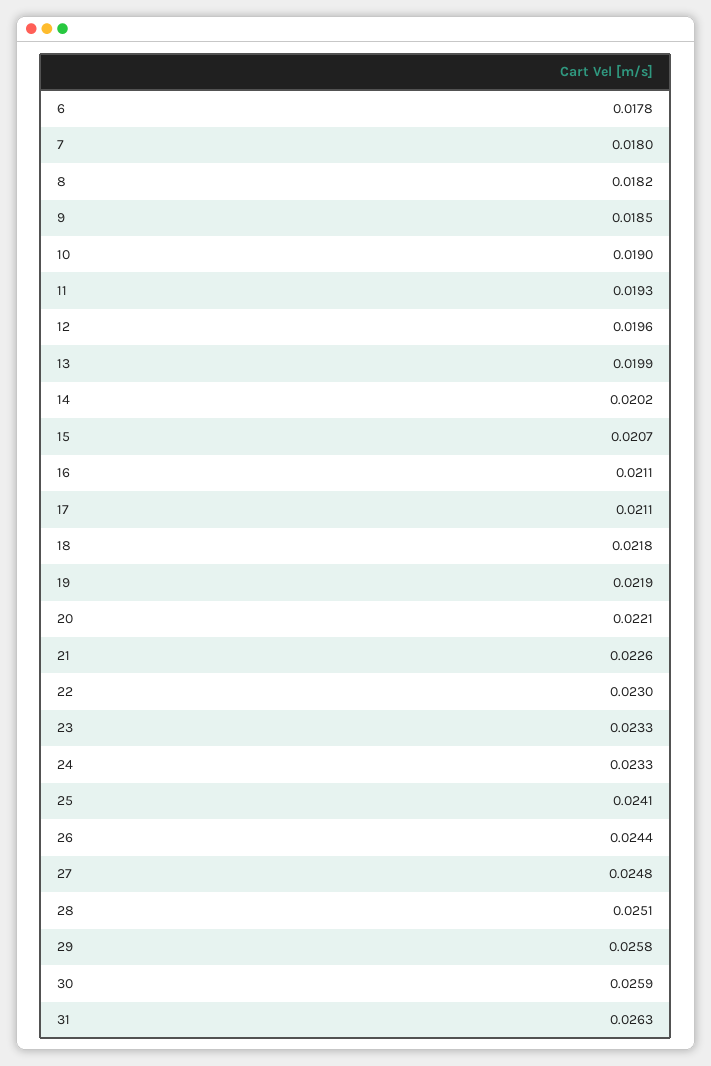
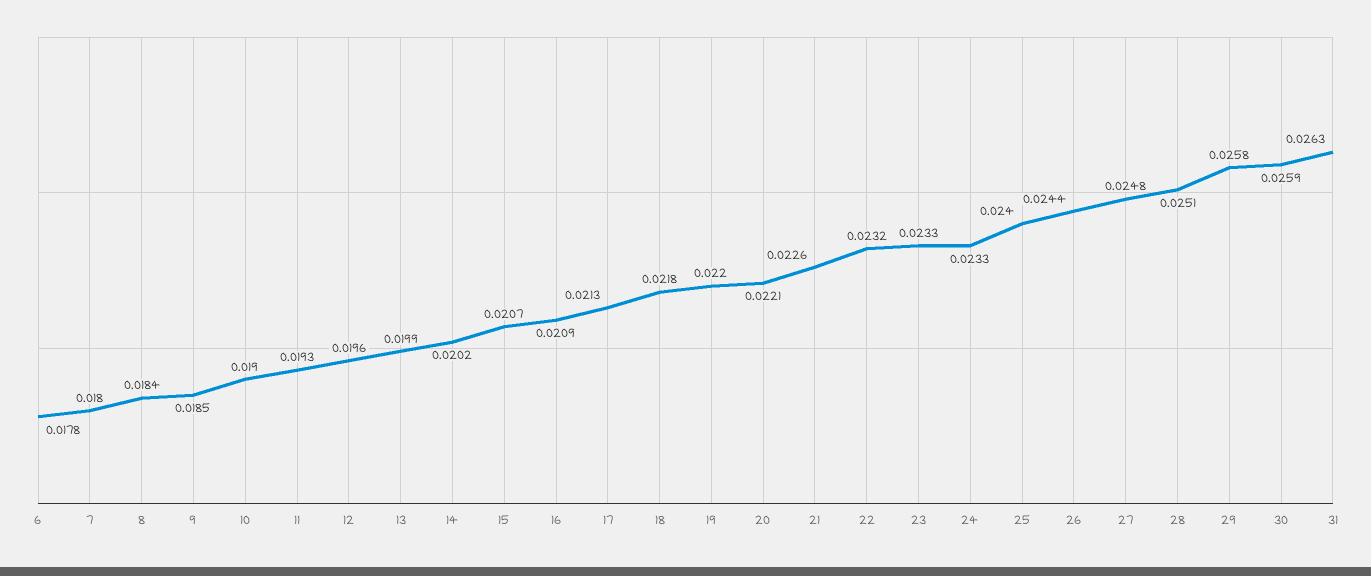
  {
    "6": 0.0178,
    "7": 0.018,
-   "8": 0.0182,
+   "8": 0.0184,
    "9": 0.0185,
    "10": 0.019,
    "11": 0.0193,
    "12": 0.0196,
    "13": 0.0199,
    "14": 0.0202,
    "15": 0.0207,
-   "16": 0.0211,
+   "16": 0.0209,
-   "17": 0.0211,
+   "17": 0.0213,
    "18": 0.0218,
-   "19": 0.0219,
+   "19": 0.022,
    "20": 0.0221,
    "21": 0.0226,
-   "22": 0.023,
+   "22": 0.0232,
    "23": 0.0233,
    "24": 0.0233,
-   "25": 0.0241,
+   "25": 0.024,
    "26": 0.0244,
    "27": 0.0248,
    "28": 0.0251,
    "29": 0.0258,
    "30": 0.0259,
    "31": 0.0263
  }

